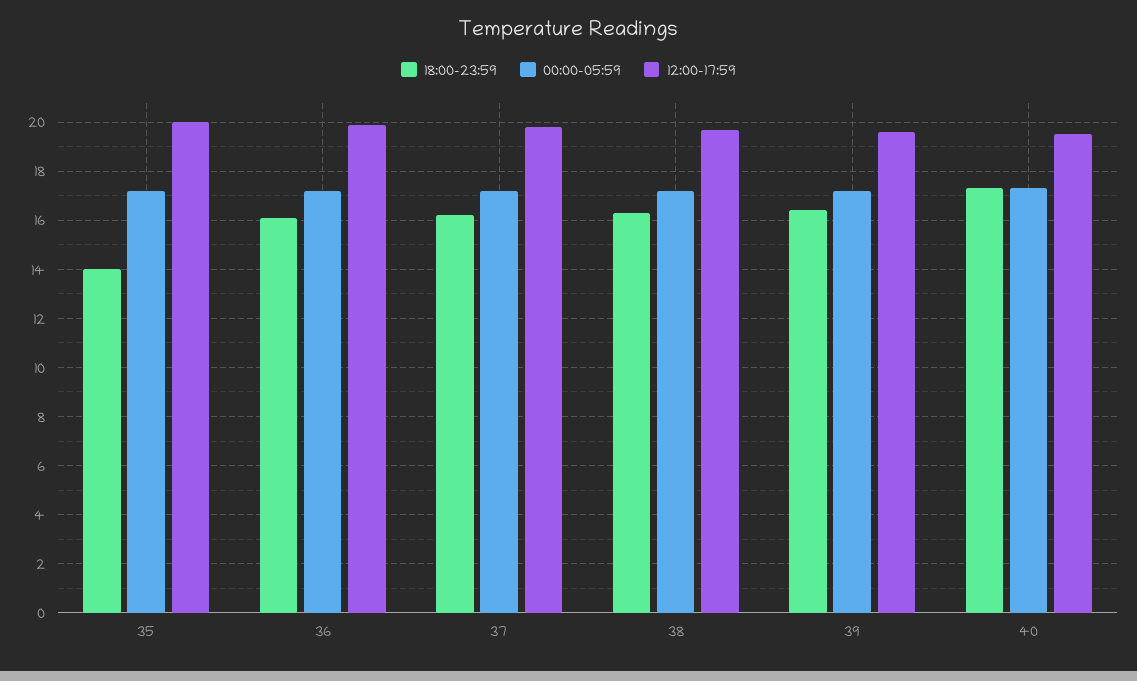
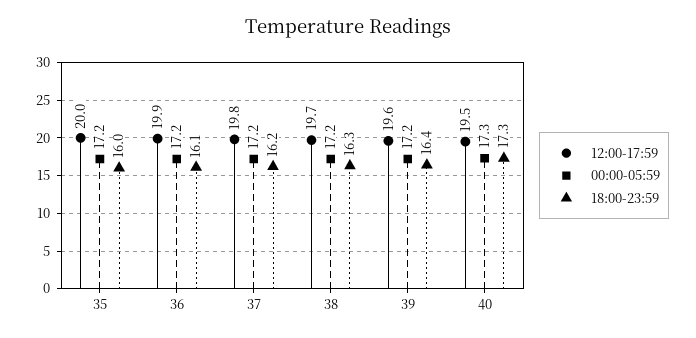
  {
    "18:00-23:59": {
-     "35": 14,
+     "35": 16,
      "36": 16.1,
      "37": 16.2,
      "38": 16.3,
      "39": 16.4,
      "40": 17.3
    },
    "00:00-05:59": {
      "35": 17.2,
      "36": 17.2,
      "37": 17.2,
      "38": 17.2,
      "39": 17.2,
      "40": 17.3
    },
    "12:00-17:59": {
      "35": 20,
      "36": 19.9,
      "37": 19.8,
      "38": 19.7,
      "39": 19.6,
      "40": 19.5
    }
  }

